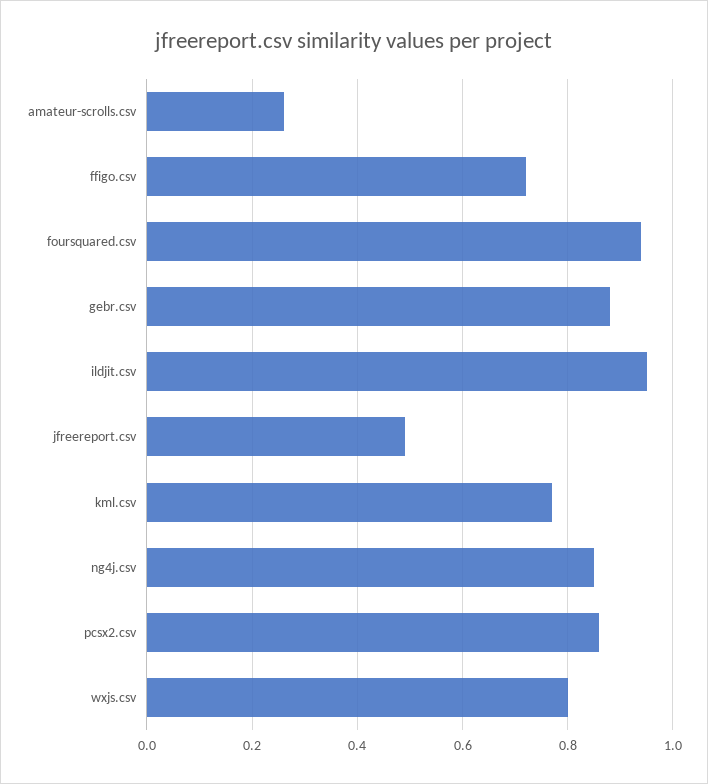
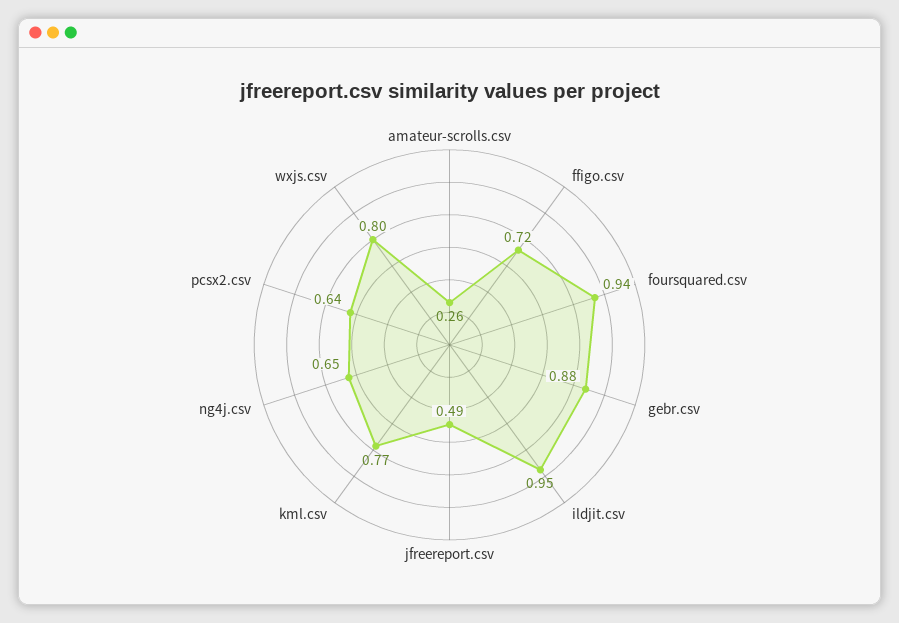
  {
    "amateur-scrolls.csv": 0.26,
    "ffigo.csv": 0.72,
    "foursquared.csv": 0.94,
    "gebr.csv": 0.88,
    "ildjit.csv": 0.95,
    "jfreereport.csv": 0.49,
    "kml.csv": 0.77,
-   "ng4j.csv": 0.85,
+   "ng4j.csv": 0.65,
-   "pcsx2.csv": 0.85,
+   "pcsx2.csv": 0.64,
    "wxjs.csv": 0.8
  }

